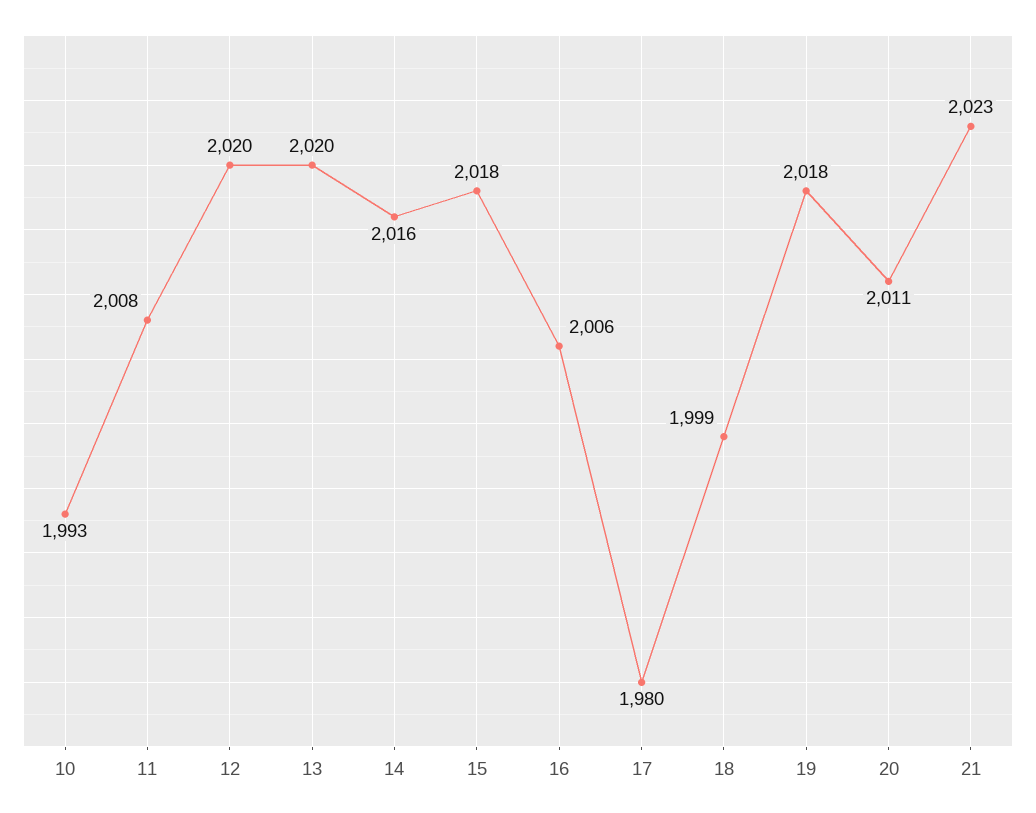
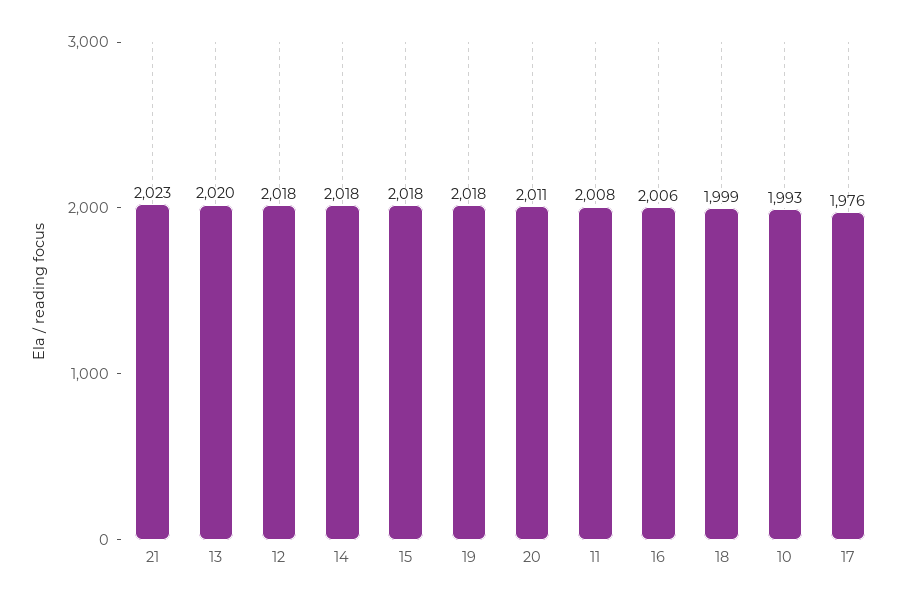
  {
    "10": 1993,
    "11": 2008,
-   "12": 2020,
+   "12": 2018,
    "13": 2020,
-   "14": 2016,
+   "14": 2018,
    "15": 2018,
    "16": 2006,
-   "17": 1980,
+   "17": 1976,
    "18": 1999,
    "19": 2018,
    "20": 2011,
    "21": 2023
  }

